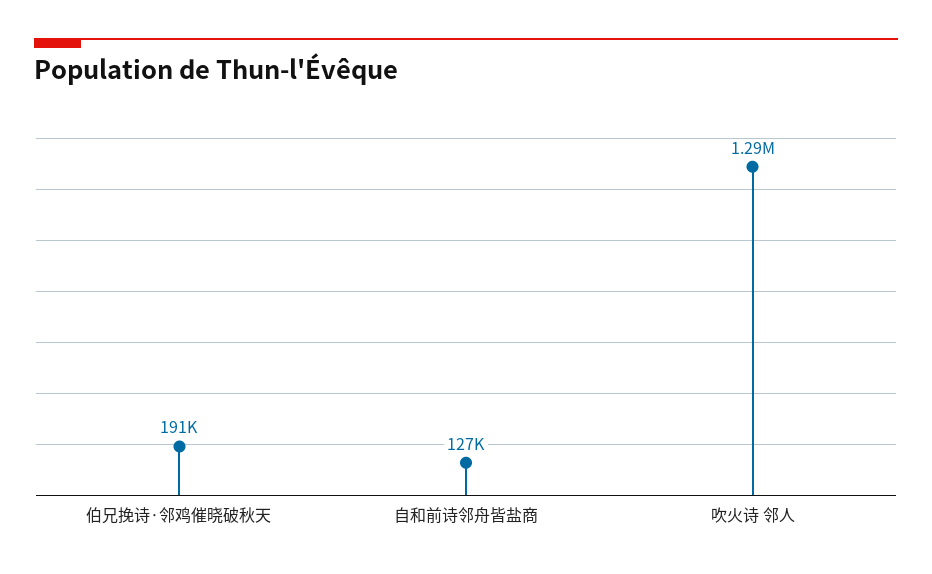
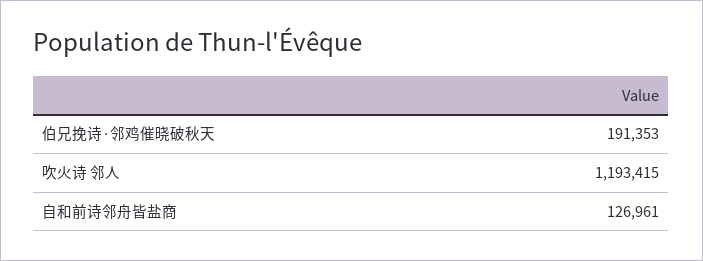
  {
    "伯兄挽诗·邻鸡催晓破秋天": 191353,
    "自和前诗邻舟皆盐商": 126961,
-   "吹火诗 邻人": 1290000
+   "吹火诗 邻人": 1193415
  }

